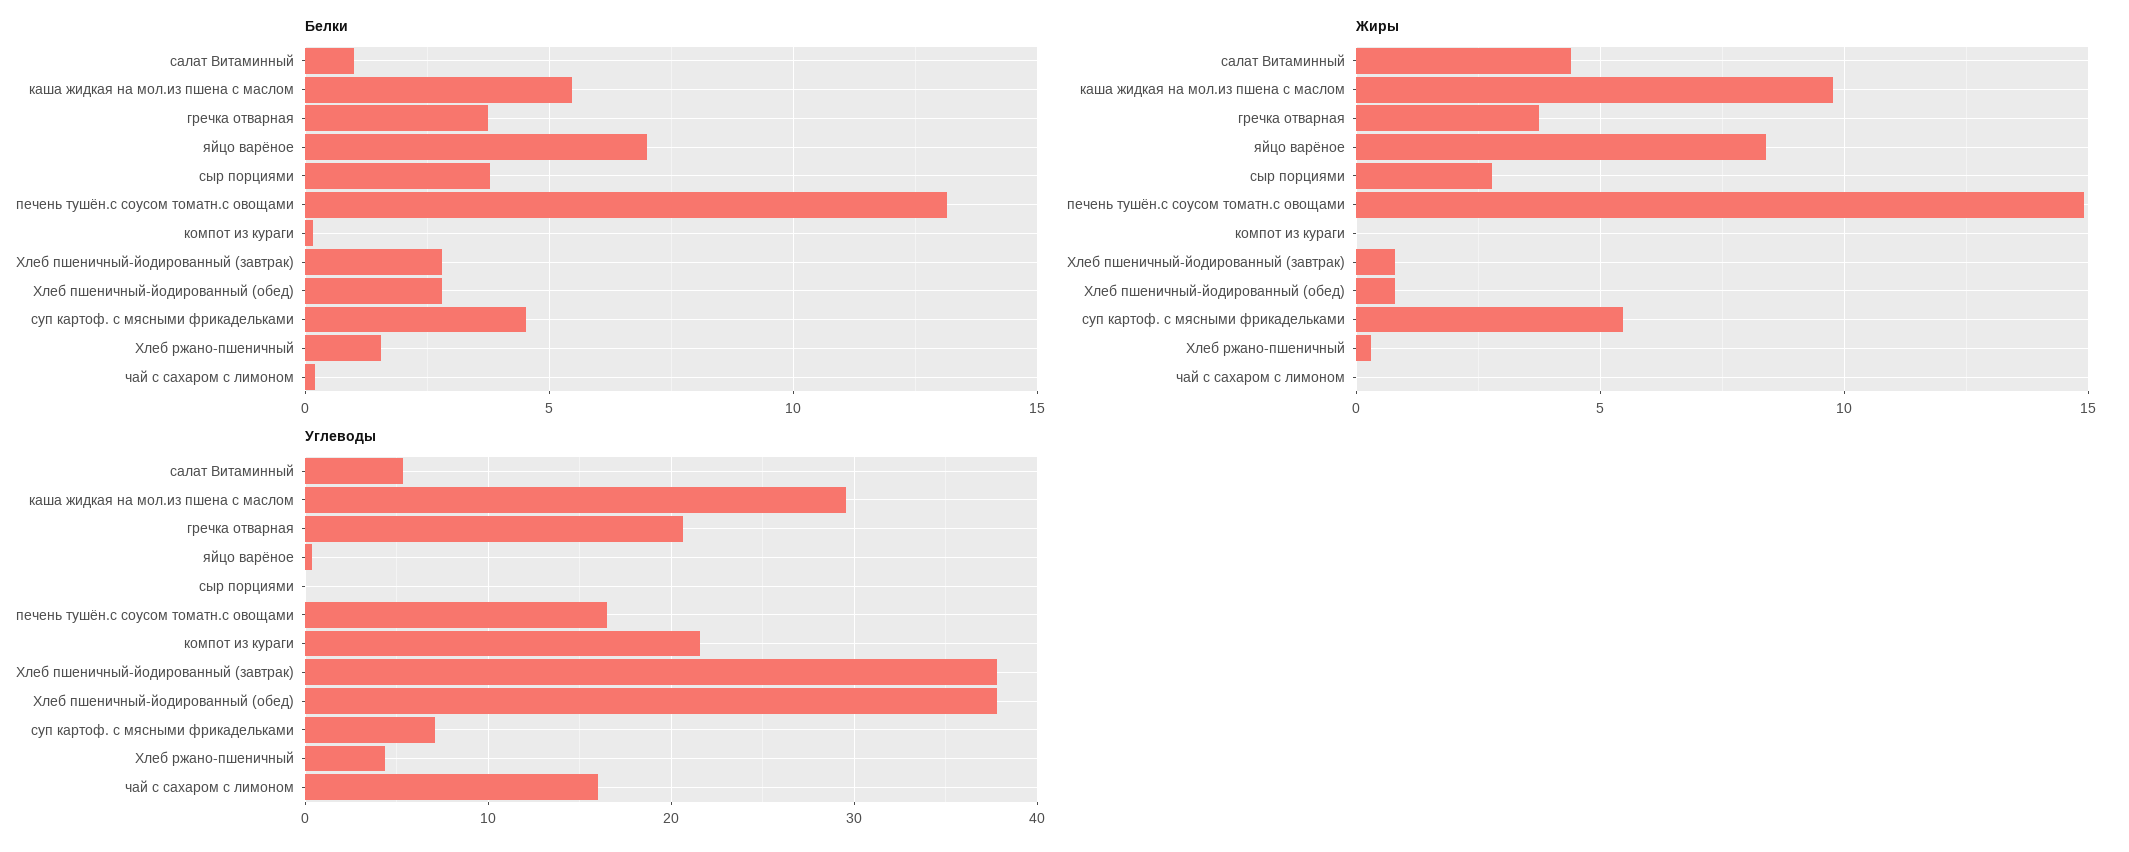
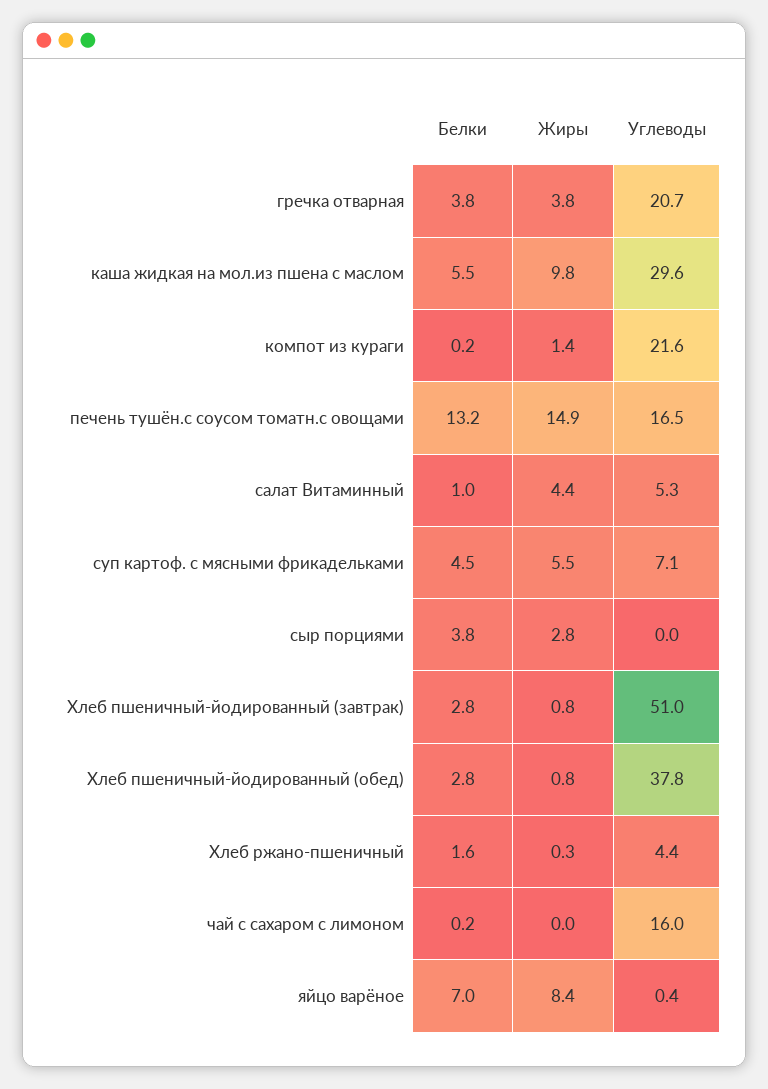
  {
    "Белки": {
      "салат Витаминный": 1,
      "каша жидкая на мол.из пшена с маслом": 5.5,
      "гречка отварная": 3.8,
      "яйцо варёное": 7,
      "сыр порциями": 3.8,
      "печень тушён.с соусом томатн.с овощами": 13.2,
      "компот из кураги": 0.2,
      "Хлеб пшеничный-йодированный (завтрак)": 2.8,
      "Хлеб пшеничный-йодированный (обед)": 2.8,
      "суп картоф. с мясными фрикадельками": 4.5,
      "Хлеб ржано-пшеничный": 1.6,
      "чай с сахаром с лимоном": 0.2
    },
    "Жиры": {
      "салат Витаминный": 4.4,
      "каша жидкая на мол.из пшена с маслом": 9.8,
      "гречка отварная": 3.8,
      "яйцо варёное": 8.4,
      "сыр порциями": 2.8,
      "печень тушён.с соусом томатн.с овощами": 14.9,
-     "компот из кураги": 0,
+     "компот из кураги": 1.4,
      "Хлеб пшеничный-йодированный (завтрак)": 0.8,
      "Хлеб пшеничный-йодированный (обед)": 0.8,
      "суп картоф. с мясными фрикадельками": 5.5,
      "Хлеб ржано-пшеничный": 0.3,
      "чай с сахаром с лимоном": 0
    },
    "Углеводы": {
      "салат Витаминный": 5.3,
      "каша жидкая на мол.из пшена с маслом": 29.6,
      "гречка отварная": 20.7,
      "яйцо варёное": 0.4,
      "сыр порциями": 0,
      "печень тушён.с соусом томатн.с овощами": 16.5,
      "компот из кураги": 21.6,
-     "Хлеб пшеничный-йодированный (завтрак)": 38,
+     "Хлеб пшеничный-йодированный (завтрак)": 51,
      "Хлеб пшеничный-йодированный (обед)": 37.8,
      "суп картоф. с мясными фрикадельками": 7.1,
      "Хлеб ржано-пшеничный": 4.4,
      "чай с сахаром с лимоном": 16
    }
  }

